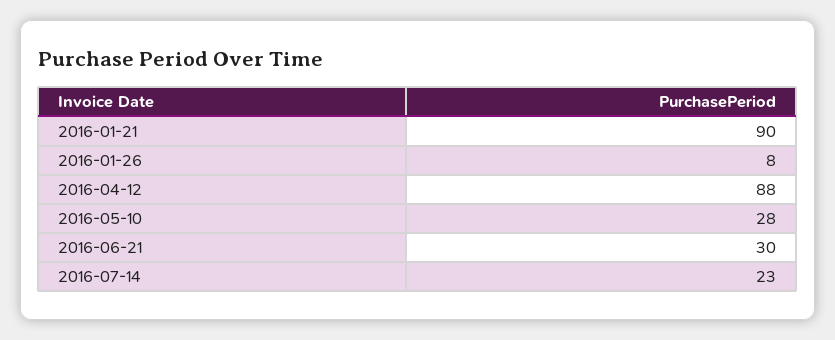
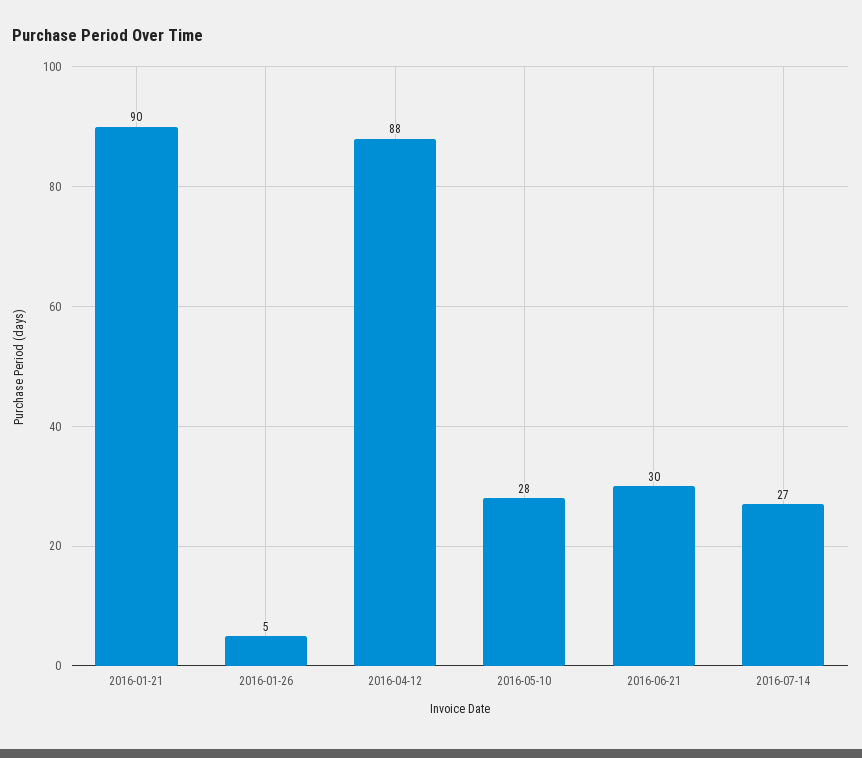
  {
    "2016-01-21": 90,
-   "2016-01-26": 8,
+   "2016-01-26": 5,
    "2016-04-12": 88,
    "2016-05-10": 28,
    "2016-06-21": 30,
-   "2016-07-14": 23
+   "2016-07-14": 27
  }

